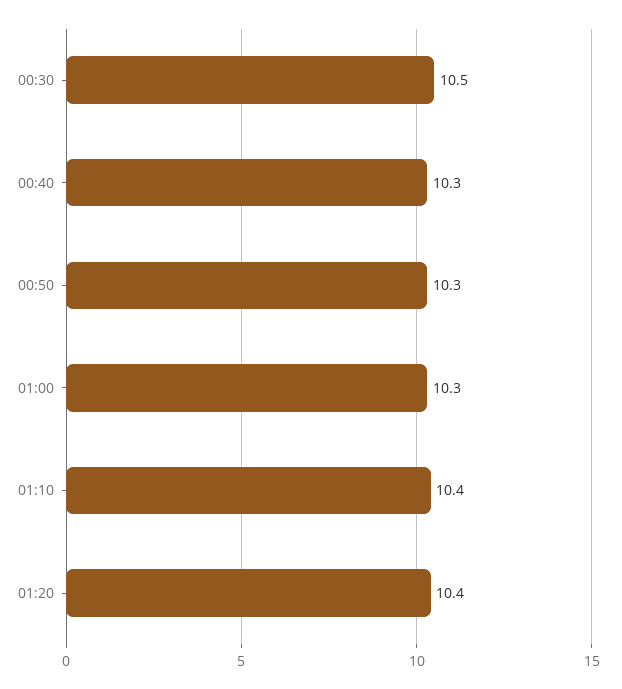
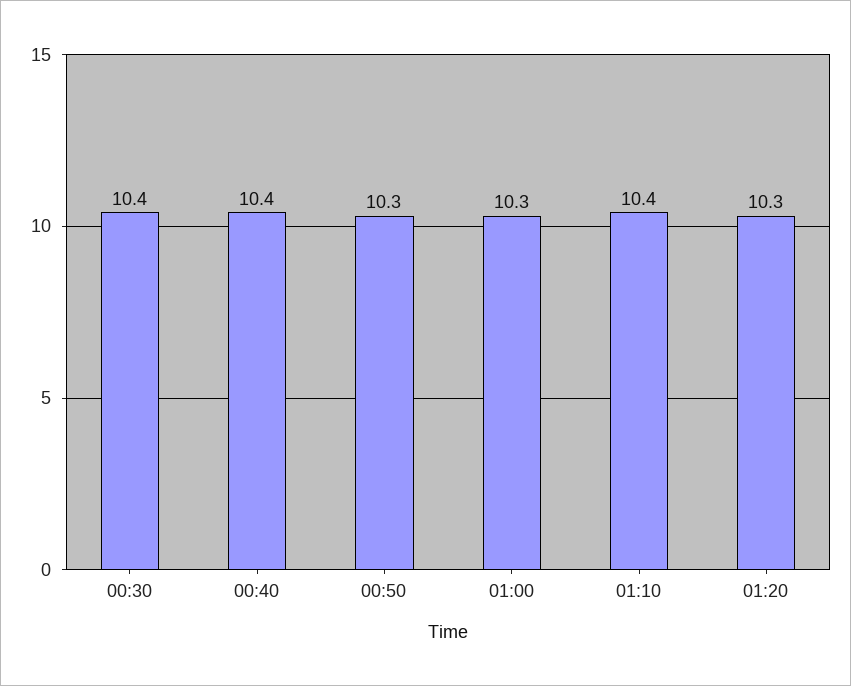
  {
-   "00:30": 10.5,
+   "00:30": 10.4,
-   "00:40": 10.3,
+   "00:40": 10.4,
    "00:50": 10.3,
    "01:00": 10.3,
    "01:10": 10.4,
-   "01:20": 10.4
+   "01:20": 10.3
  }

